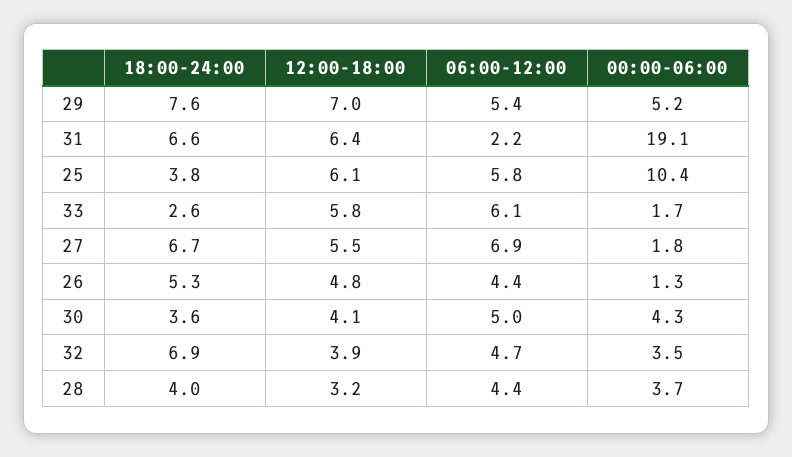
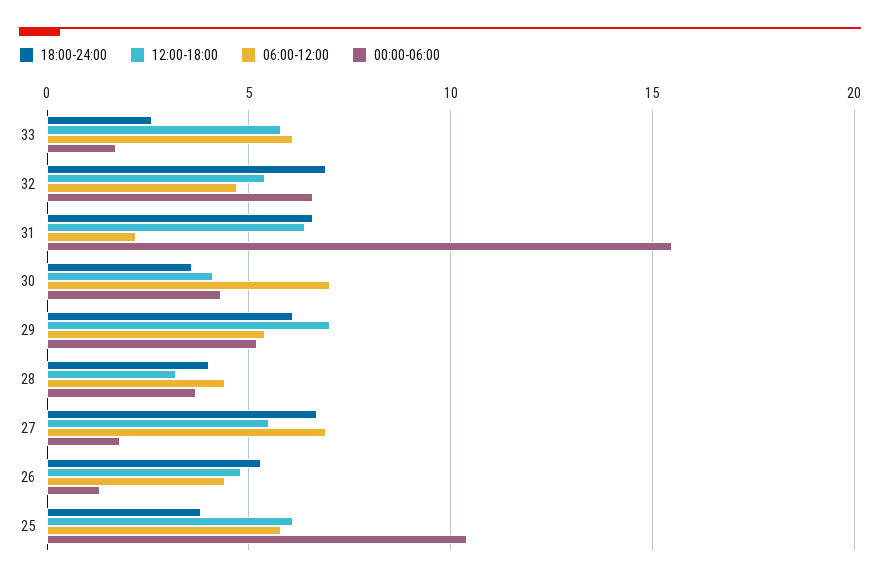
  {
    "18:00-24:00": {
-     "29": 7.6,
+     "29": 6,
      "31": 6.6,
      "25": 3.8,
      "33": 2.6,
      "27": 6.7,
      "26": 5.3,
      "30": 3.6,
      "32": 6.9,
      "28": 4
    },
    "12:00-18:00": {
      "29": 7,
      "31": 6.4,
      "25": 6.1,
      "33": 5.8,
      "27": 5.5,
      "26": 4.8,
      "30": 4.1,
-     "32": 3.9,
+     "32": 5.5,
      "28": 3.2
    },
    "06:00-12:00": {
      "29": 5.4,
      "31": 2.2,
      "25": 5.8,
      "33": 6.1,
      "27": 6.9,
      "26": 4.4,
-     "30": 5,
+     "30": 7,
      "32": 4.7,
      "28": 4.4
    },
    "00:00-06:00": {
      "29": 5.2,
-     "31": 19.1,
+     "31": 15.5,
      "25": 10.4,
      "33": 1.7,
      "27": 1.8,
      "26": 1.3,
      "30": 4.3,
-     "32": 3.5,
+     "32": 6.5,
      "28": 3.7
    }
  }

